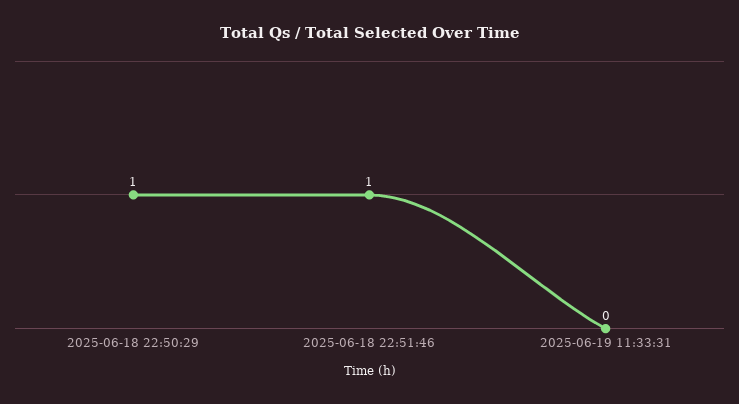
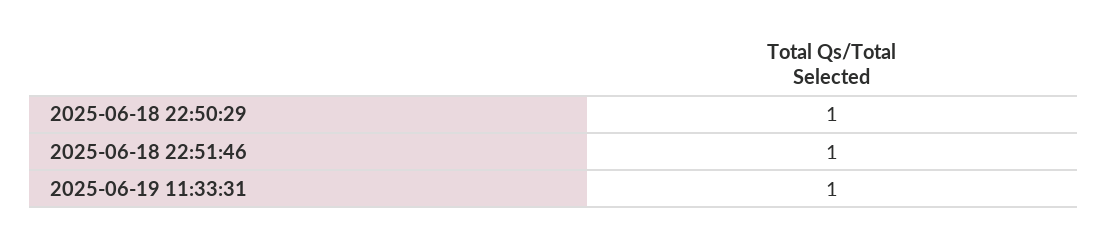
  {
    "2025-06-18 22:50:29": 1,
    "2025-06-18 22:51:46": 1,
-   "2025-06-19 11:33:31": 0
+   "2025-06-19 11:33:31": 1
  }

